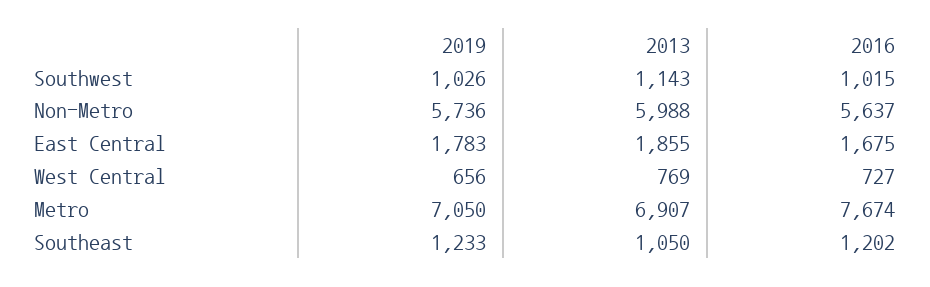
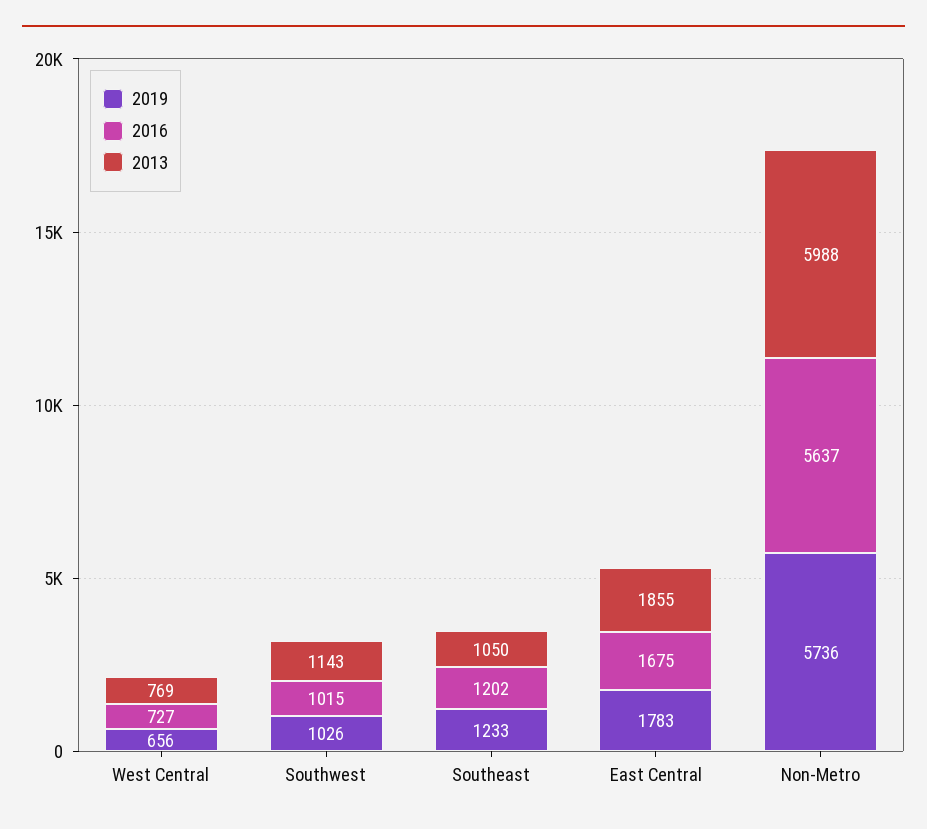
  {
    "2019": {
      "Southwest": 1026,
      "Non-Metro": 5736,
      "East Central": 1783,
      "West Central": 656,
-     "Metro": 7050,
      "Southeast": 1233
    },
    "2013": {
      "Southwest": 1143,
      "Non-Metro": 5988,
      "East Central": 1855,
      "West Central": 769,
-     "Metro": 6907,
      "Southeast": 1050
    },
    "2016": {
      "Southwest": 1015,
      "Non-Metro": 5637,
      "East Central": 1675,
      "West Central": 727,
-     "Metro": 7674,
      "Southeast": 1202
    }
  }

